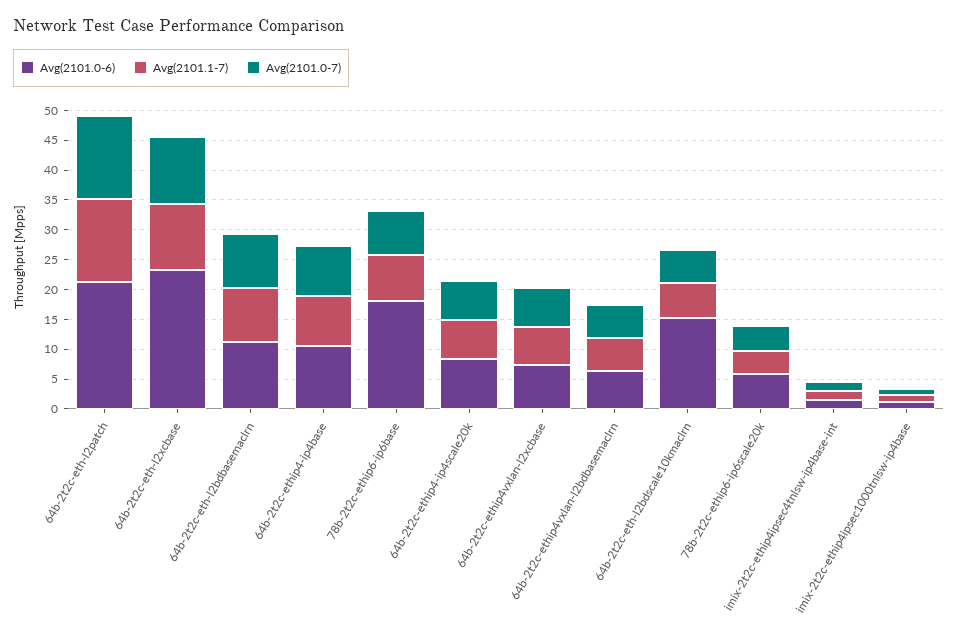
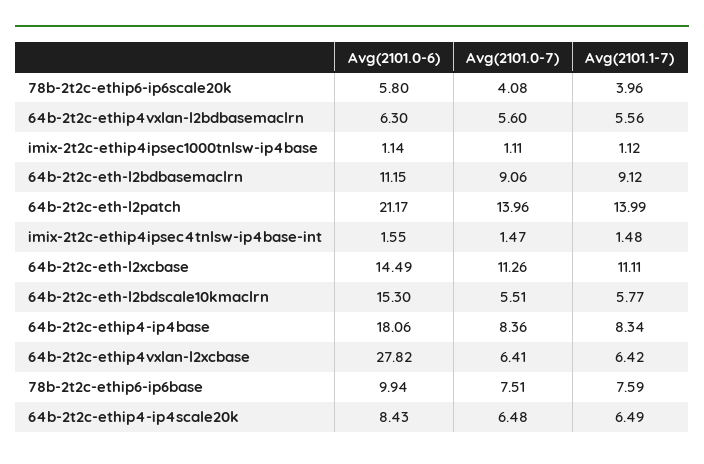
  {
    "Avg(2101.0-6)": {
      "64b-2t2c-eth-l2patch": 21.17,
-     "64b-2t2c-eth-l2xcbase": 22.5,
+     "64b-2t2c-eth-l2xcbase": 14.49,
      "64b-2t2c-eth-l2bdbasemaclrn": 11.15,
-     "64b-2t2c-ethip4-ip4base": 10,
+     "64b-2t2c-ethip4-ip4base": 18.06,
-     "78b-2t2c-ethip6-ip6base": 17.5,
+     "78b-2t2c-ethip6-ip6base": 9.94,
      "64b-2t2c-ethip4-ip4scale20k": 8.43,
-     "64b-2t2c-ethip4vxlan-l2xcbase": 7.5,
+     "64b-2t2c-ethip4vxlan-l2xcbase": 27.82,
      "64b-2t2c-ethip4vxlan-l2bdbasemaclrn": 6.3,
      "64b-2t2c-eth-l2bdscale10kmaclrn": 15.3,
      "78b-2t2c-ethip6-ip6scale20k": 5.8,
      "imix-2t2c-ethip4ipsec4tnlsw-ip4base-int": 1.55,
      "imix-2t2c-ethip4ipsec1000tnlsw-ip4base": 1.14
    },
    "Avg(2101.1-7)": {
      "64b-2t2c-eth-l2patch": 13.99,
      "64b-2t2c-eth-l2xcbase": 11.11,
      "64b-2t2c-eth-l2bdbasemaclrn": 9.12,
      "64b-2t2c-ethip4-ip4base": 8.34,
      "78b-2t2c-ethip6-ip6base": 7.59,
      "64b-2t2c-ethip4-ip4scale20k": 6.49,
      "64b-2t2c-ethip4vxlan-l2xcbase": 6.42,
      "64b-2t2c-ethip4vxlan-l2bdbasemaclrn": 5.56,
      "64b-2t2c-eth-l2bdscale10kmaclrn": 5.77,
      "78b-2t2c-ethip6-ip6scale20k": 3.96,
      "imix-2t2c-ethip4ipsec4tnlsw-ip4base-int": 1.48,
      "imix-2t2c-ethip4ipsec1000tnlsw-ip4base": 1.12
    },
    "Avg(2101.0-7)": {
      "64b-2t2c-eth-l2patch": 13.96,
      "64b-2t2c-eth-l2xcbase": 11.26,
      "64b-2t2c-eth-l2bdbasemaclrn": 9.06,
      "64b-2t2c-ethip4-ip4base": 8.36,
      "78b-2t2c-ethip6-ip6base": 7.51,
      "64b-2t2c-ethip4-ip4scale20k": 6.48,
      "64b-2t2c-ethip4vxlan-l2xcbase": 6.41,
      "64b-2t2c-ethip4vxlan-l2bdbasemaclrn": 5.6,
      "64b-2t2c-eth-l2bdscale10kmaclrn": 5.51,
      "78b-2t2c-ethip6-ip6scale20k": 4.08,
      "imix-2t2c-ethip4ipsec4tnlsw-ip4base-int": 1.47,
      "imix-2t2c-ethip4ipsec1000tnlsw-ip4base": 1.11
    }
  }

